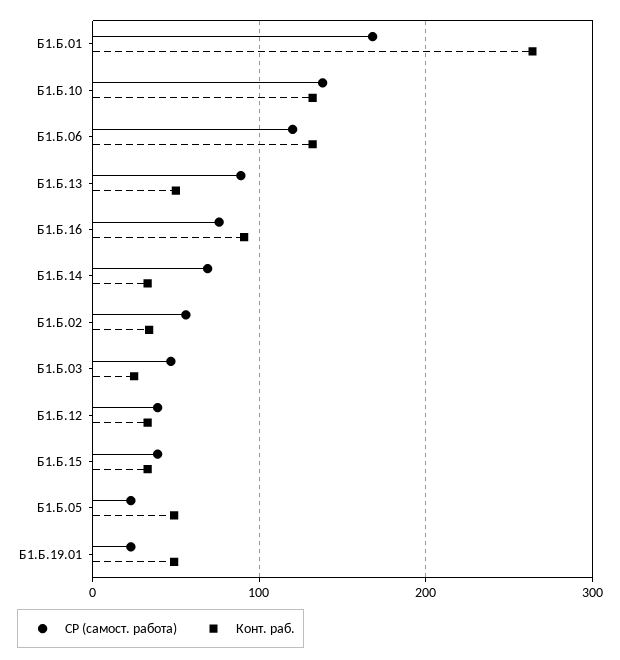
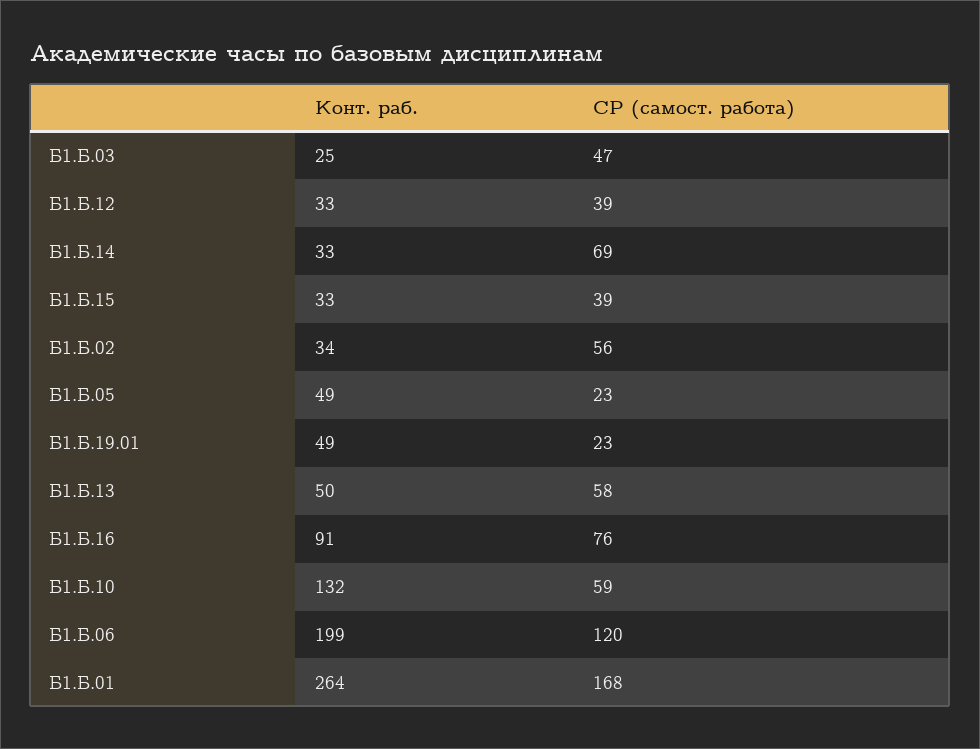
  {
    "СР (самост. работа)": {
      "Б1.Б.01": 168,
-     "Б1.Б.10": 140,
+     "Б1.Б.10": 59,
      "Б1.Б.06": 120,
-     "Б1.Б.13": 90,
+     "Б1.Б.13": 58,
      "Б1.Б.16": 76,
      "Б1.Б.14": 69,
      "Б1.Б.02": 56,
      "Б1.Б.03": 47,
      "Б1.Б.12": 39,
      "Б1.Б.15": 39,
      "Б1.Б.05": 23,
      "Б1.Б.19.01": 23
    },
    "Конт. раб.": {
      "Б1.Б.01": 264,
      "Б1.Б.10": 132,
-     "Б1.Б.06": 130,
+     "Б1.Б.06": 199,
      "Б1.Б.13": 50,
      "Б1.Б.16": 91,
      "Б1.Б.14": 33,
      "Б1.Б.02": 34,
      "Б1.Б.03": 25,
      "Б1.Б.12": 33,
      "Б1.Б.15": 33,
      "Б1.Б.05": 49,
      "Б1.Б.19.01": 49
    }
  }

